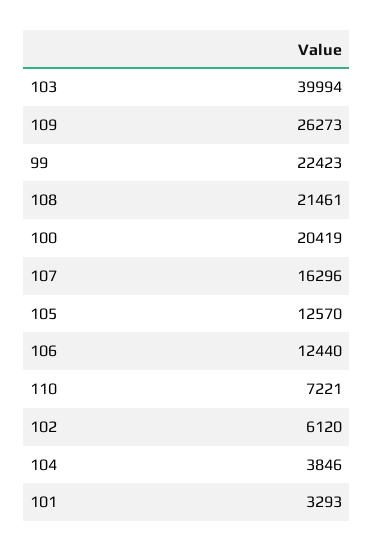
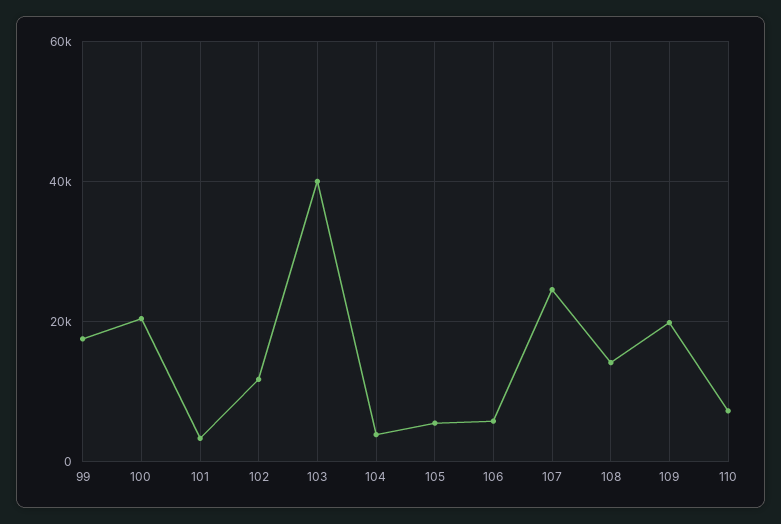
  {
    "103": 39994,
-   "109": 26273,
+   "109": 20000,
-   "99": 22423,
+   "99": 18000,
-   "108": 21461,
+   "108": 14000,
    "100": 20419,
-   "107": 16296,
+   "107": 24000,
-   "105": 12570,
+   "105": 6000,
-   "106": 12440,
+   "106": 6000,
    "110": 7221,
-   "102": 6120,
+   "102": 12000,
    "104": 3846,
    "101": 3293
  }

